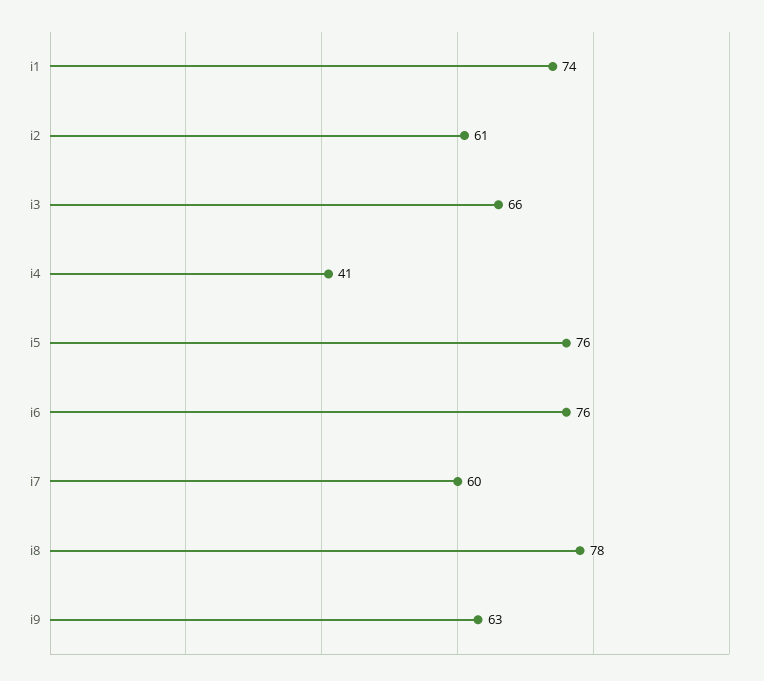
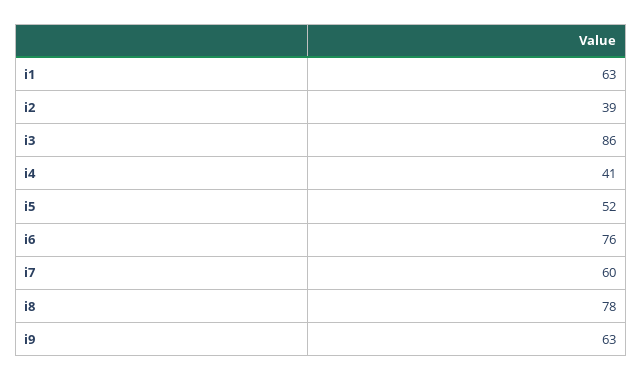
  {
-   "i1": 74,
+   "i1": 63,
-   "i2": 61,
+   "i2": 39,
-   "i3": 66,
+   "i3": 86,
    "i4": 41,
-   "i5": 76,
+   "i5": 52,
    "i6": 76,
    "i7": 60,
    "i8": 78,
    "i9": 63
  }

